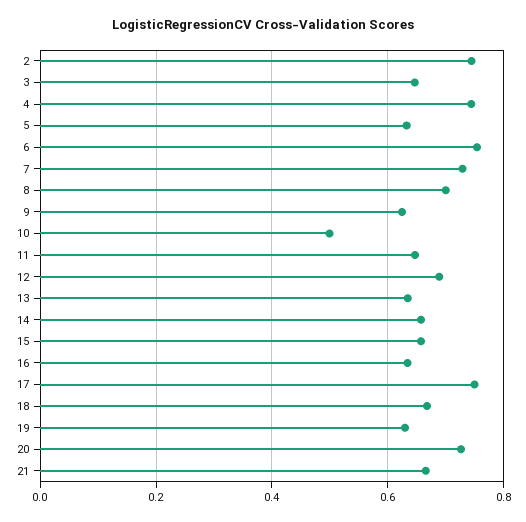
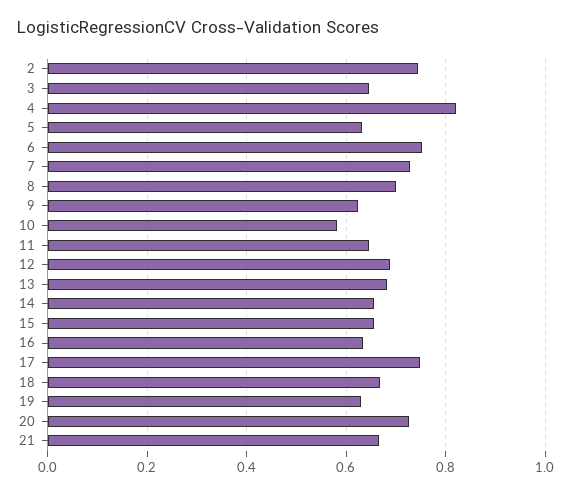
  {
    "2": 0.74,
    "3": 0.64,
-   "4": 0.74,
+   "4": 0.82,
    "5": 0.64,
    "6": 0.76,
    "7": 0.72,
    "8": 0.7,
    "9": 0.62,
-   "10": 0.5,
+   "10": 0.58,
    "11": 0.64,
    "12": 0.68,
-   "13": 0.64,
+   "13": 0.68,
    "14": 0.66,
    "15": 0.66,
    "16": 0.64,
    "17": 0.74,
    "18": 0.66,
    "19": 0.62,
    "20": 0.72,
    "21": 0.66
  }

